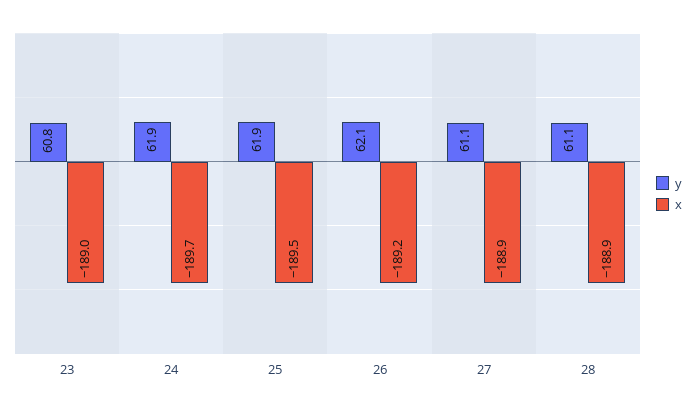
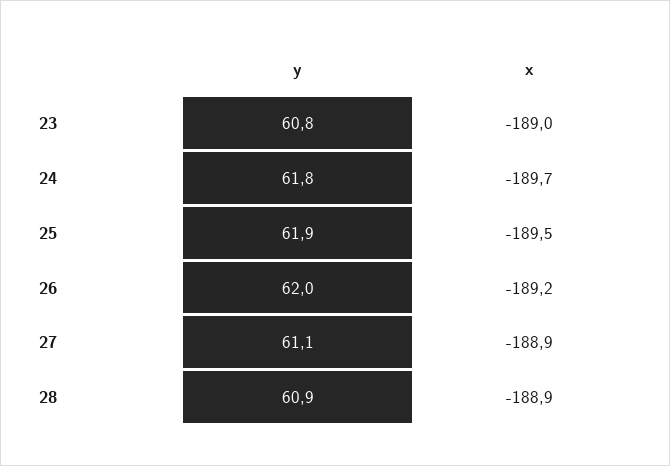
  {
    "y": {
      "23": 60.8,
-     "24": 61.9,
+     "24": 61.8,
      "25": 61.9,
-     "26": 62.1,
+     "26": 62,
      "27": 61.1,
-     "28": 61.1
+     "28": 60.9
    },
    "x": {
      "23": -189,
      "24": -189.7,
      "25": -189.5,
      "26": -189.2,
      "27": -188.9,
      "28": -188.9
    }
  }

